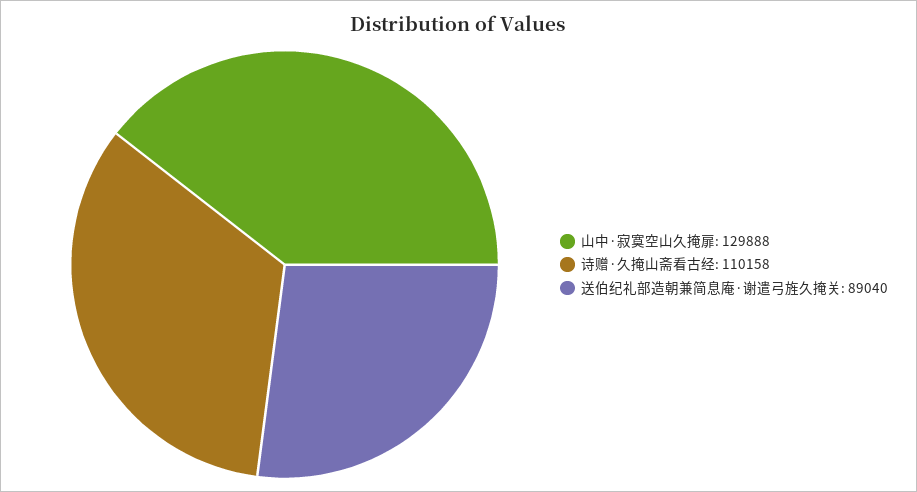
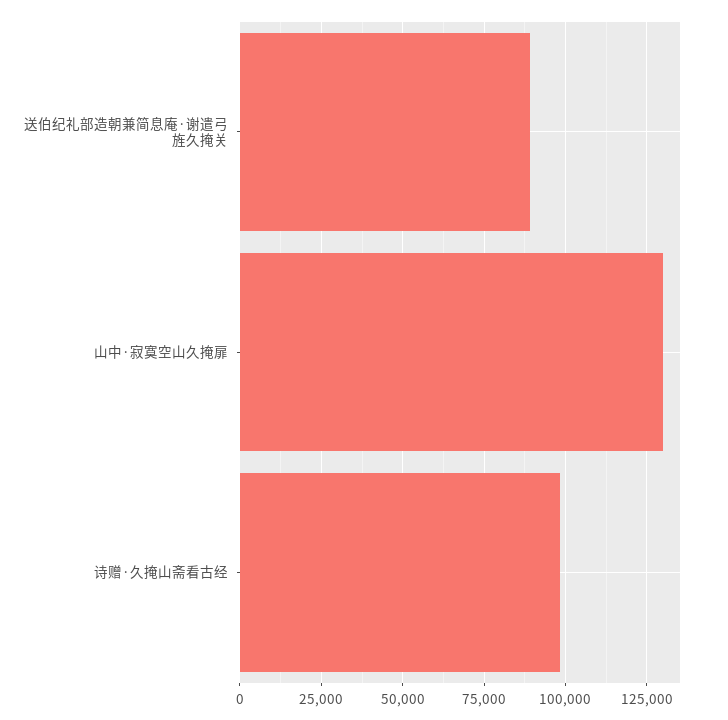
  {
    "山中·寂寞空山久掩扉": 129888,
-   "诗赠·久掩山斋看古经": 110158,
+   "诗赠·久掩山斋看古经": 97500,
    "送伯纪礼部造朝兼简息庵·谢遣弓旌久掩关": 89040
  }

